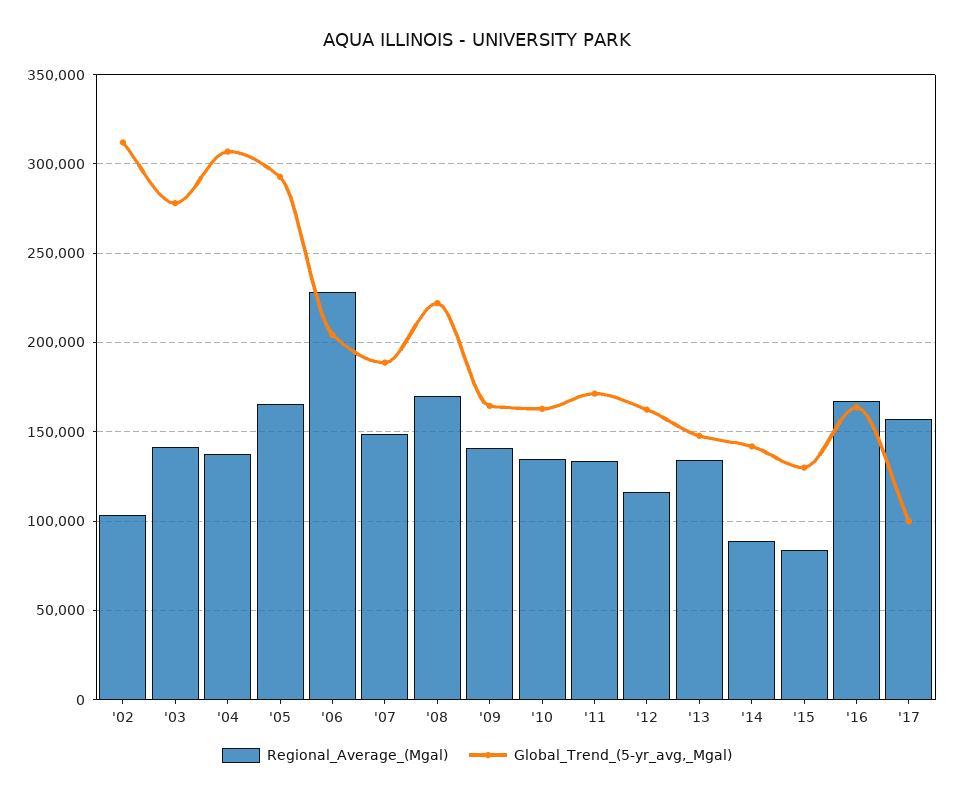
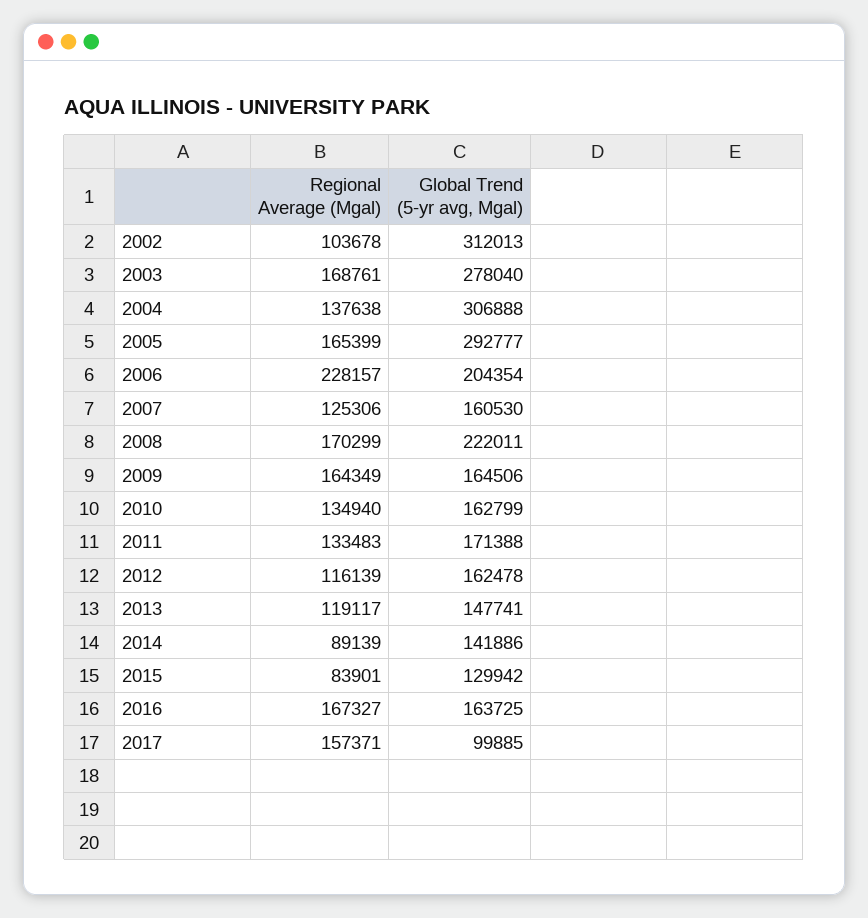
  {
    "Regional_Average_(Mgal)": {
      "'02": 103678,
-     "'03": 140000,
+     "'03": 168761,
      "'04": 137638,
      "'05": 165399,
      "'06": 228157,
-     "'07": 150000,
+     "'07": 125306,
      "'08": 170299,
-     "'09": 140000,
+     "'09": 164349,
      "'10": 134940,
      "'11": 133483,
      "'12": 116139,
-     "'13": 135000,
+     "'13": 119117,
      "'14": 89139,
      "'15": 83901,
      "'16": 167327,
      "'17": 157371
    },
    "Global_Trend_(5-yr_avg,_Mgal)": {
      "'02": 312013,
      "'03": 278040,
      "'04": 306888,
      "'05": 292777,
      "'06": 204354,
-     "'07": 190000,
+     "'07": 160530,
      "'08": 222011,
      "'09": 164506,
      "'10": 162799,
      "'11": 171388,
      "'12": 162478,
      "'13": 147741,
      "'14": 141886,
      "'15": 129942,
      "'16": 163725,
      "'17": 99885
    }
  }

